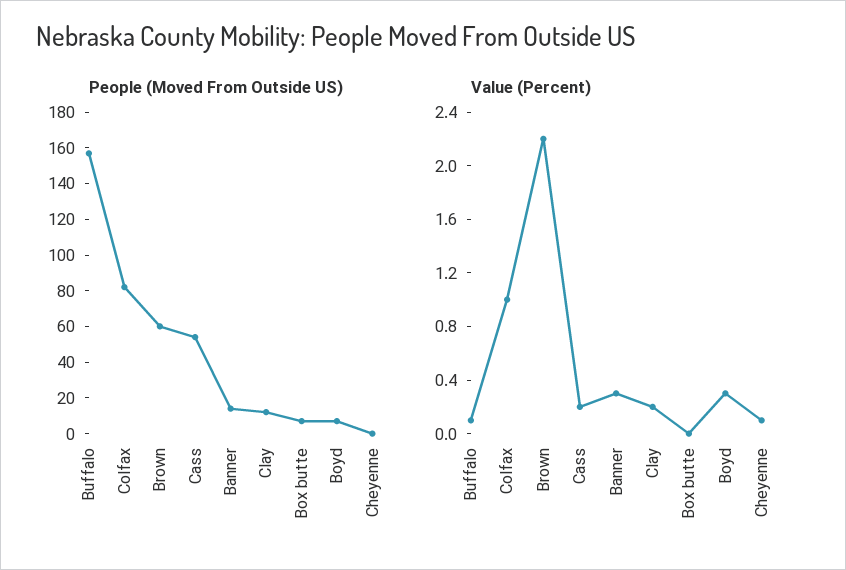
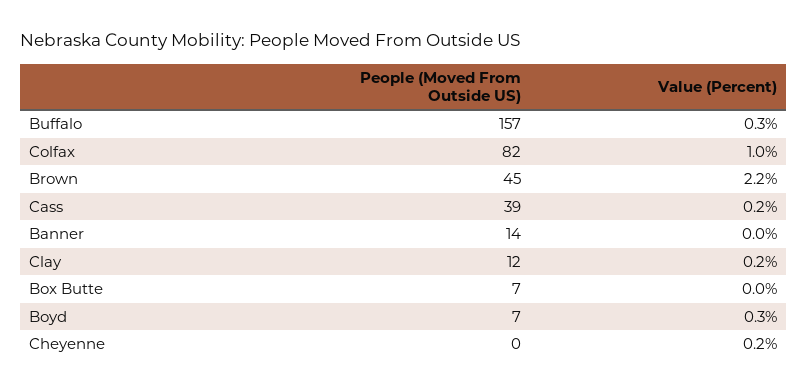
  {
    "People (Moved From Outside US)": {
      "Buffalo": 157,
      "Colfax": 82,
-     "Brown": 60,
+     "Brown": 45,
-     "Cass": 55,
+     "Cass": 39,
      "Banner": 14,
      "Clay": 12,
      "Box butte": 7,
      "Boyd": 7,
      "Cheyenne": 0
    },
    "Value (Percent)": {
-     "Buffalo": 0.1,
+     "Buffalo": 0.3,
      "Colfax": 1,
      "Brown": 2.2,
      "Cass": 0.2,
-     "Banner": 0.3,
+     "Banner": 0,
      "Clay": 0.2,
      "Box butte": 0,
      "Boyd": 0.3,
-     "Cheyenne": 0.1
+     "Cheyenne": 0.2
    }
  }

